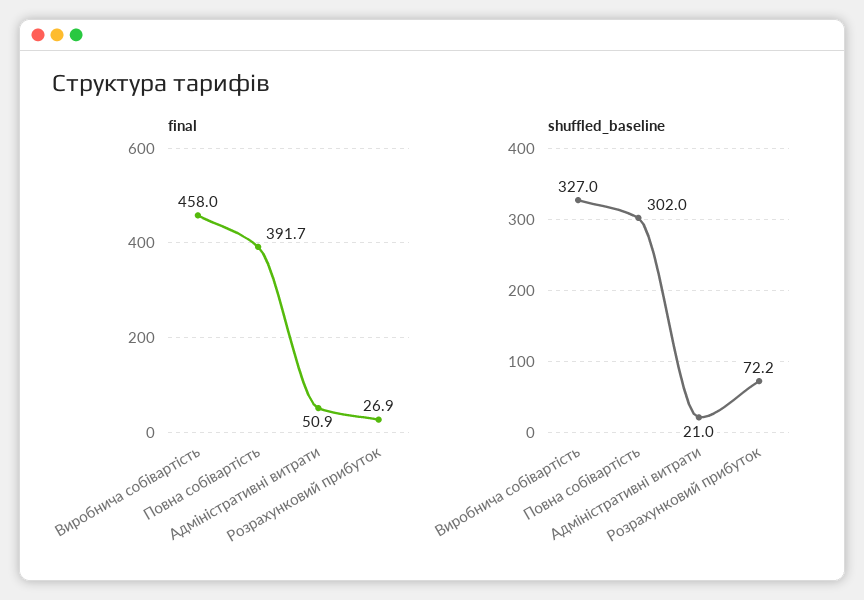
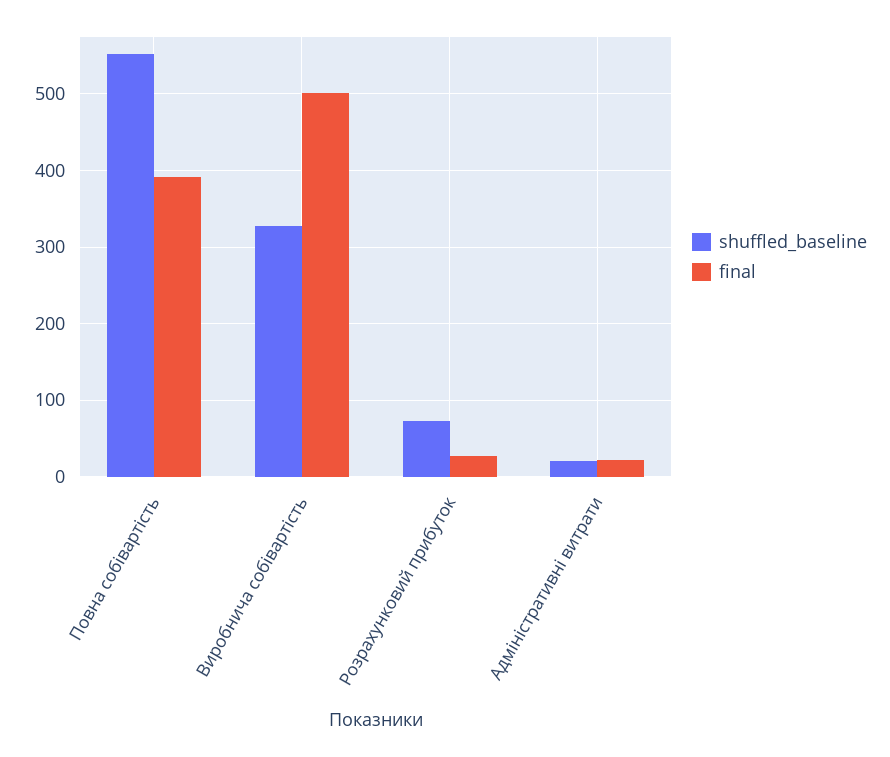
  {
    "final": {
-     "Виробнича собівартість": 458,
+     "Виробнича собівартість": 500,
      "Повна собівартість": 391.7,
-     "Адміністративні витрати": 50.9,
+     "Адміністративні витрати": 20,
      "Розрахунковий прибуток": 26.9
    },
    "shuffled_baseline": {
      "Виробнича собівартість": 327,
-     "Повна собівартість": 302,
+     "Повна собівартість": 550,
      "Адміністративні витрати": 21,
      "Розрахунковий прибуток": 72.2
    }
  }

